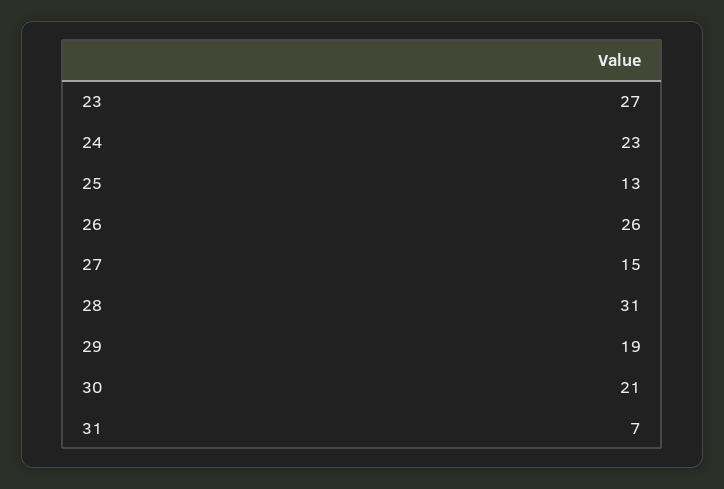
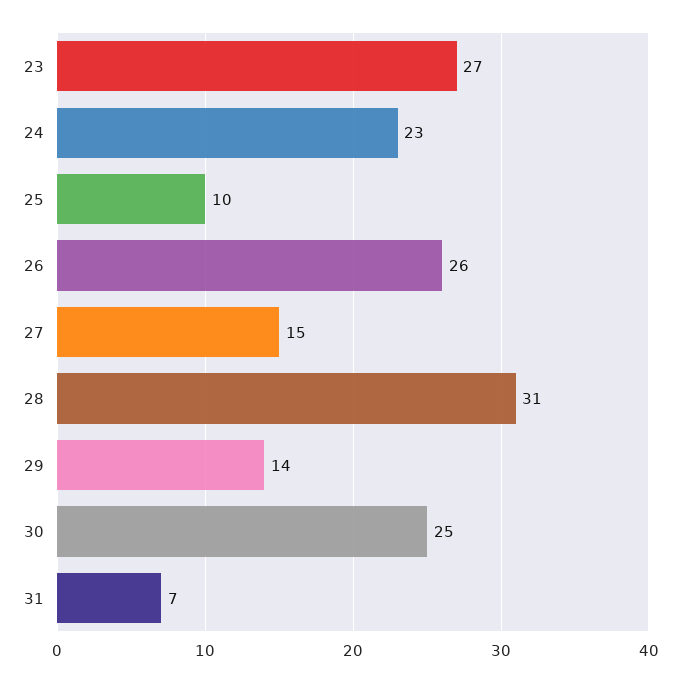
  {
    "23": 27,
    "24": 23,
-   "25": 13,
+   "25": 10,
    "26": 26,
    "27": 15,
    "28": 31,
-   "29": 19,
+   "29": 14,
-   "30": 21,
+   "30": 25,
    "31": 7
  }

